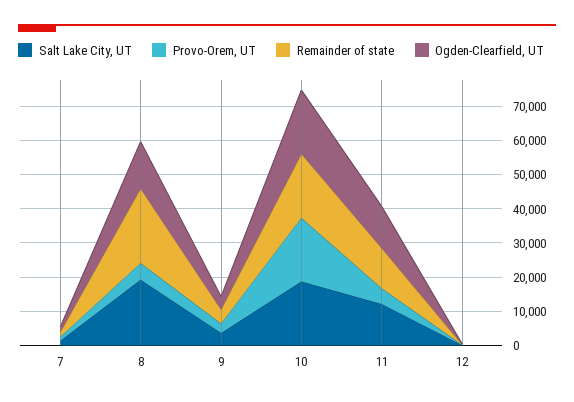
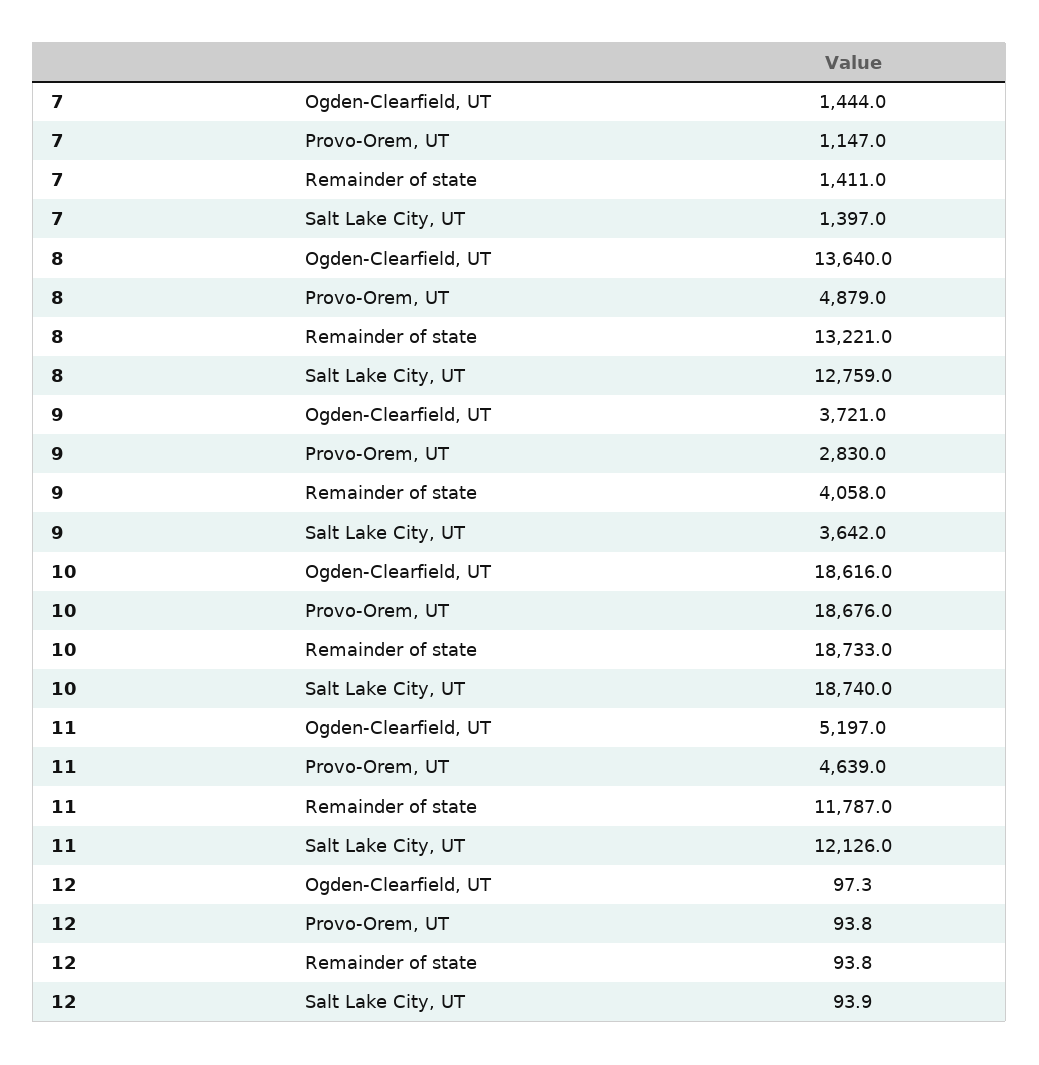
  {
    "Salt Lake City, UT": {
      "7": 1397,
-     "8": 20000,
+     "8": 12759,
      "9": 3642,
      "10": 18740,
      "11": 12126,
      "12": 93.9
    },
    "Provo-Orem, UT": {
      "7": 1147,
      "8": 4879,
      "9": 2830,
      "10": 18676,
      "11": 4639,
      "12": 93.8
    },
    "Remainder of state": {
      "7": 1411,
-     "8": 22500,
+     "8": 13221,
      "9": 4058,
      "10": 18733,
      "11": 11787,
      "12": 93.8
    },
    "Ogden-Clearfield, UT": {
      "7": 1444,
      "8": 13640,
      "9": 3721,
      "10": 18616,
-     "11": 12500,
+     "11": 5197,
      "12": 97.3
    }
  }

